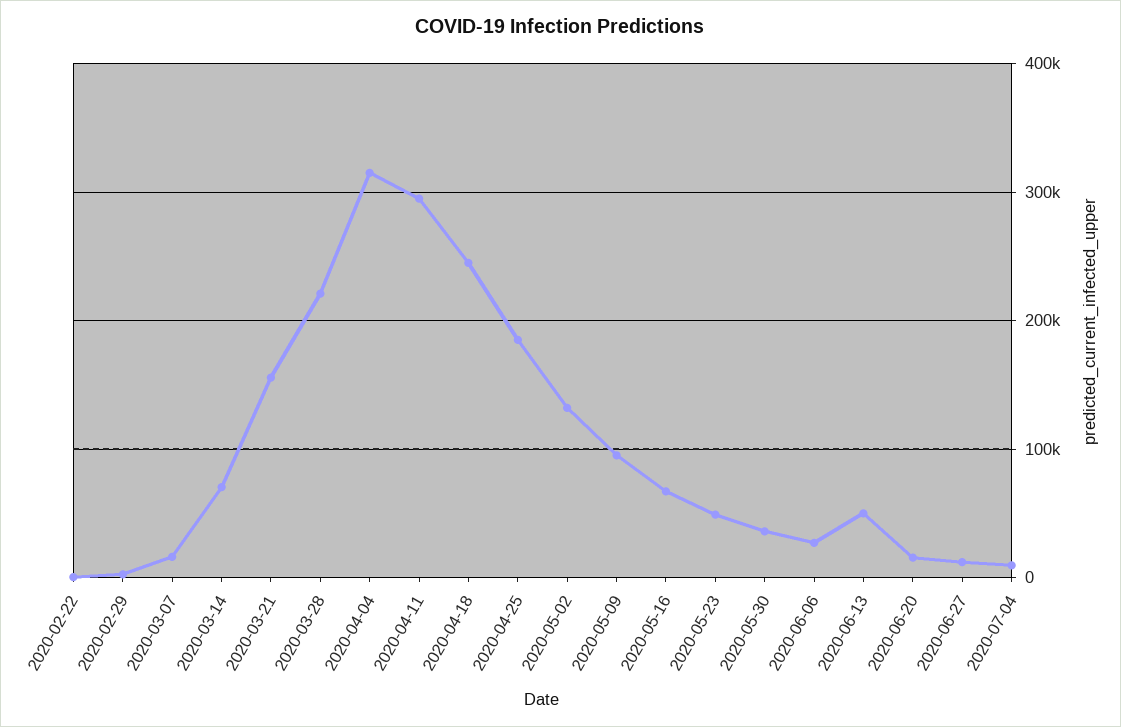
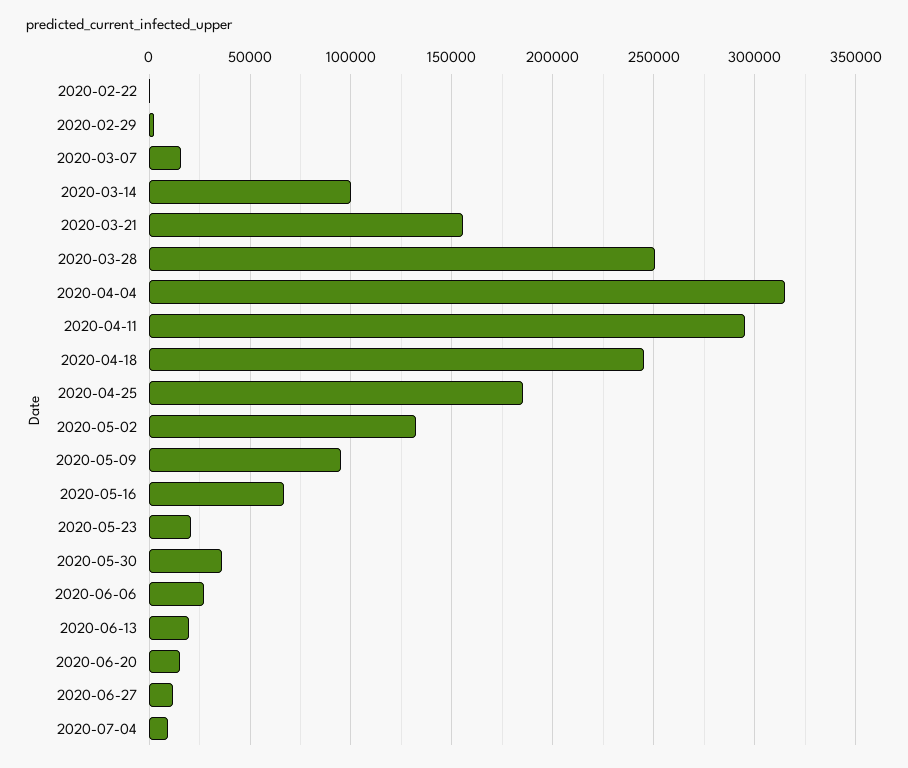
  {
    "2020-02-22": 0,
    "2020-02-29": 0,
    "2020-03-07": 15000,
-   "2020-03-14": 70000,
+   "2020-03-14": 100000,
    "2020-03-21": 155000,
-   "2020-03-28": 220000,
+   "2020-03-28": 250000,
    "2020-04-04": 315000,
    "2020-04-11": 295000,
    "2020-04-18": 245000,
    "2020-04-25": 185000,
    "2020-05-02": 130000,
    "2020-05-09": 95000,
    "2020-05-16": 65000,
-   "2020-05-23": 50000,
+   "2020-05-23": 20000,
    "2020-05-30": 35000,
    "2020-06-06": 25000,
-   "2020-06-13": 50000,
+   "2020-06-13": 20000,
    "2020-06-20": 15000,
    "2020-06-27": 10000,
    "2020-07-04": 10000
  }

